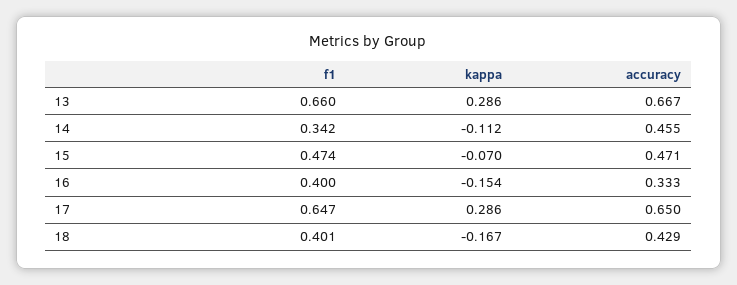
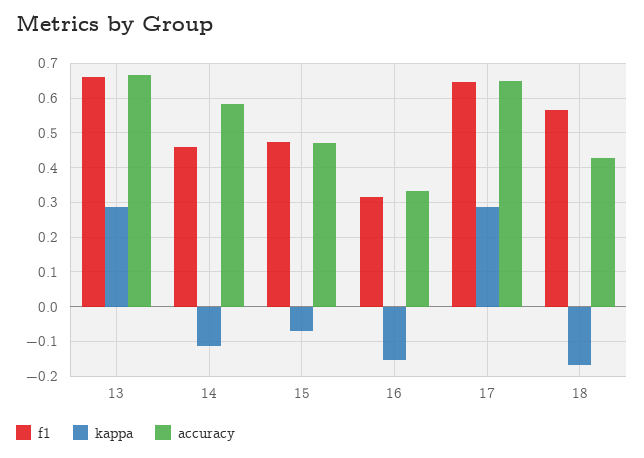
  {
    "f1": {
      "13": 0.66,
-     "14": 0.342,
+     "14": 0.46,
      "15": 0.474,
-     "16": 0.4,
+     "16": 0.32,
      "17": 0.647,
-     "18": 0.401
+     "18": 0.56
    },
    "kappa": {
      "13": 0.286,
      "14": -0.112,
      "15": -0.07,
      "16": -0.154,
      "17": 0.286,
      "18": -0.167
    },
    "accuracy": {
      "13": 0.667,
-     "14": 0.455,
+     "14": 0.58,
      "15": 0.471,
      "16": 0.333,
      "17": 0.65,
      "18": 0.429
    }
  }

